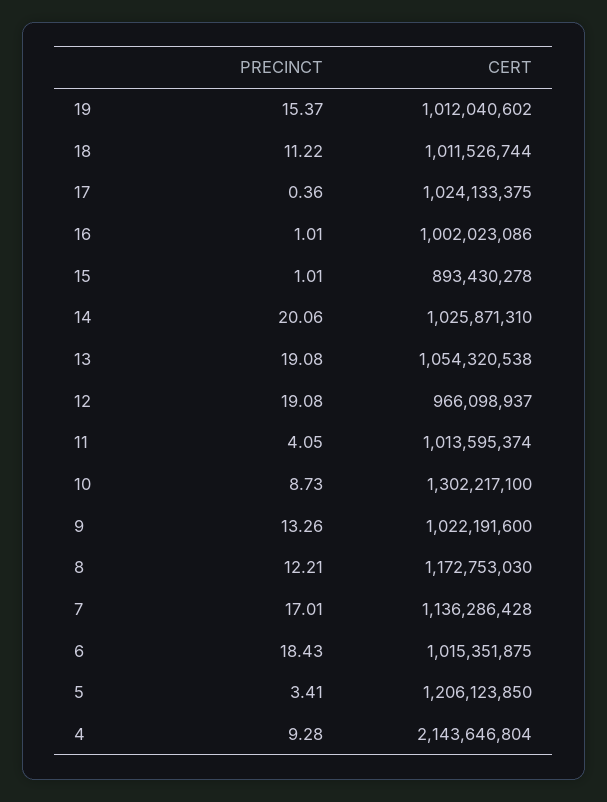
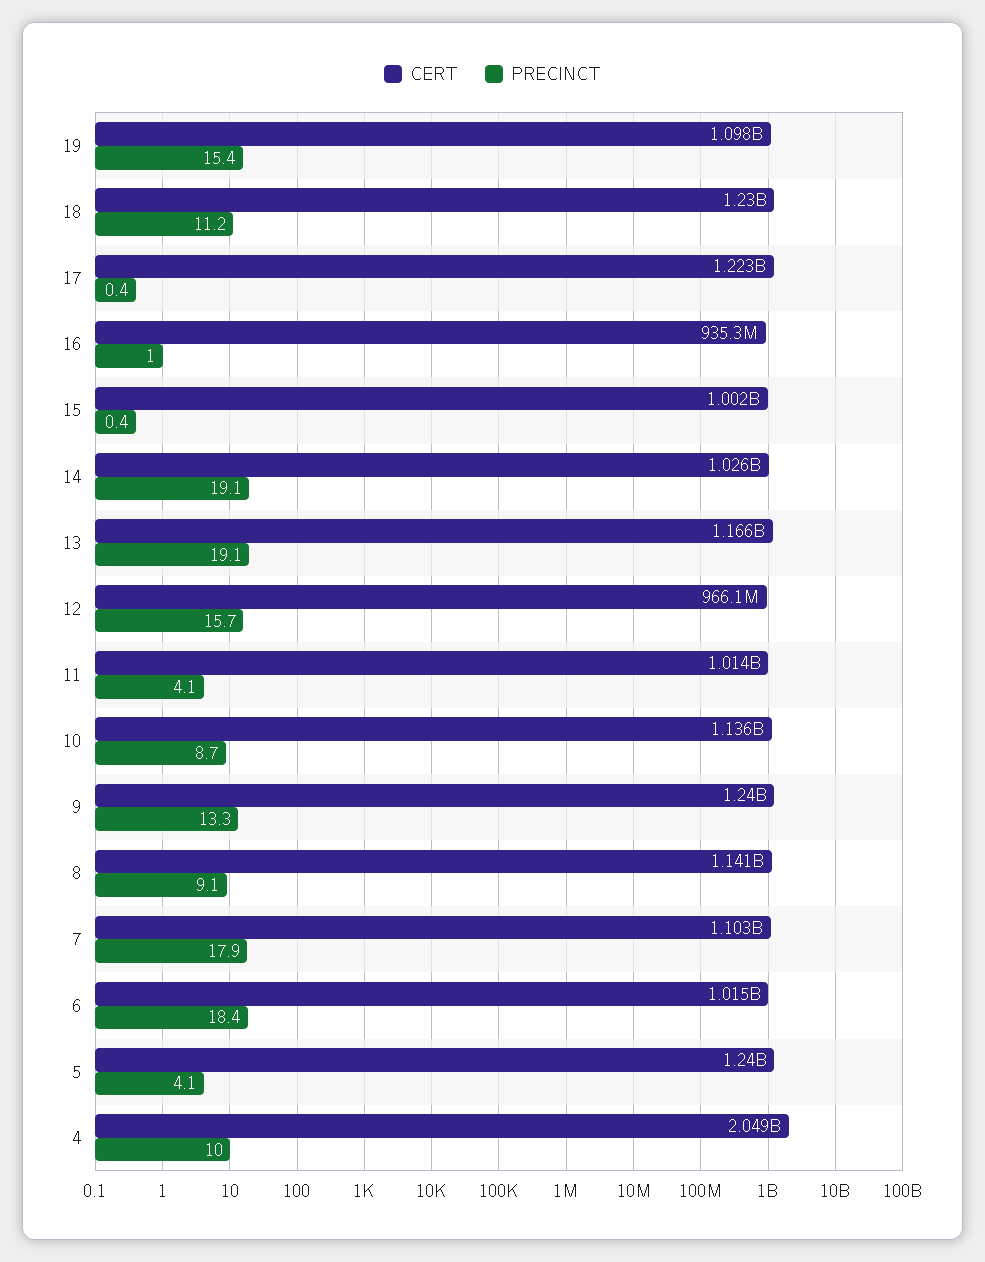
  {
    "PRECINCT": {
      "19": 15.37,
      "18": 11.22,
      "17": 0.36,
      "16": 1.01,
-     "15": 1.01,
+     "15": 0.4,
-     "14": 20.06,
+     "14": 19.1,
      "13": 19.08,
-     "12": 19.08,
+     "12": 15.7,
      "11": 4.05,
      "10": 8.73,
      "9": 13.26,
-     "8": 12.21,
+     "8": 9.1,
-     "7": 17.01,
+     "7": 17.9,
      "6": 18.43,
-     "5": 3.41,
+     "5": 4.1,
-     "4": 9.28
+     "4": 10
    },
    "CERT": {
-     "19": 1012040602,
+     "19": 1098000000,
-     "18": 1011526744,
+     "18": 1230000000,
-     "17": 1024133375,
+     "17": 1223000000,
-     "16": 1002023086,
+     "16": 935300000,
-     "15": 893430278,
+     "15": 1002000000,
      "14": 1025871310,
-     "13": 1054320538,
+     "13": 1166000000,
      "12": 966098937,
      "11": 1013595374,
-     "10": 1302217100,
+     "10": 1136000000,
-     "9": 1022191600,
+     "9": 1240000000,
-     "8": 1172753030,
+     "8": 1141000000,
-     "7": 1136286428,
+     "7": 1103000000,
      "6": 1015351875,
-     "5": 1206123850,
+     "5": 1240000000,
-     "4": 2143646804
+     "4": 2049000000
    }
  }

